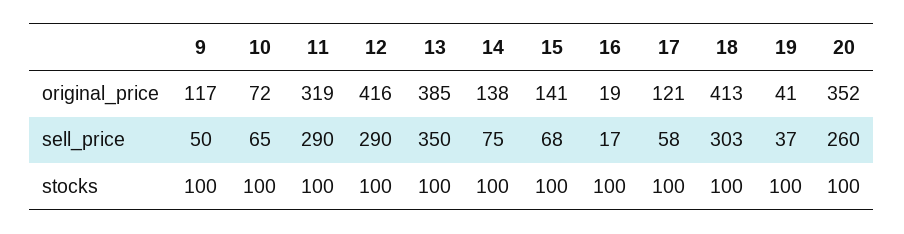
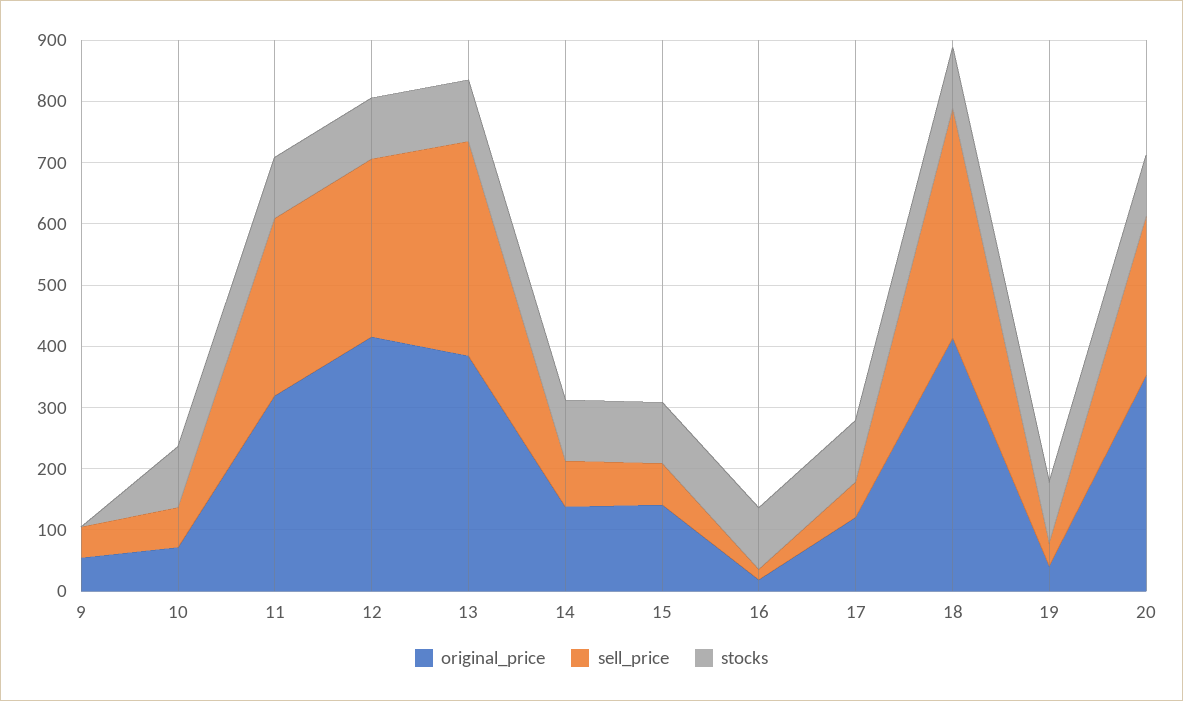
  {
    "original_price": {
-     "9": 117,
+     "9": 60,
      "10": 72,
      "11": 319,
      "12": 416,
      "13": 385,
      "14": 138,
      "15": 141,
      "16": 19,
      "17": 121,
      "18": 413,
      "19": 41,
      "20": 352
    },
    "sell_price": {
      "9": 50,
      "10": 65,
      "11": 290,
      "12": 290,
      "13": 350,
      "14": 75,
      "15": 68,
      "16": 17,
      "17": 58,
-     "18": 303,
+     "18": 380,
      "19": 37,
      "20": 260
    },
    "stocks": {
-     "9": 100,
+     "9": 0,
      "10": 100,
      "11": 100,
      "12": 100,
      "13": 100,
      "14": 100,
      "15": 100,
      "16": 100,
      "17": 100,
      "18": 100,
      "19": 100,
      "20": 100
    }
  }

